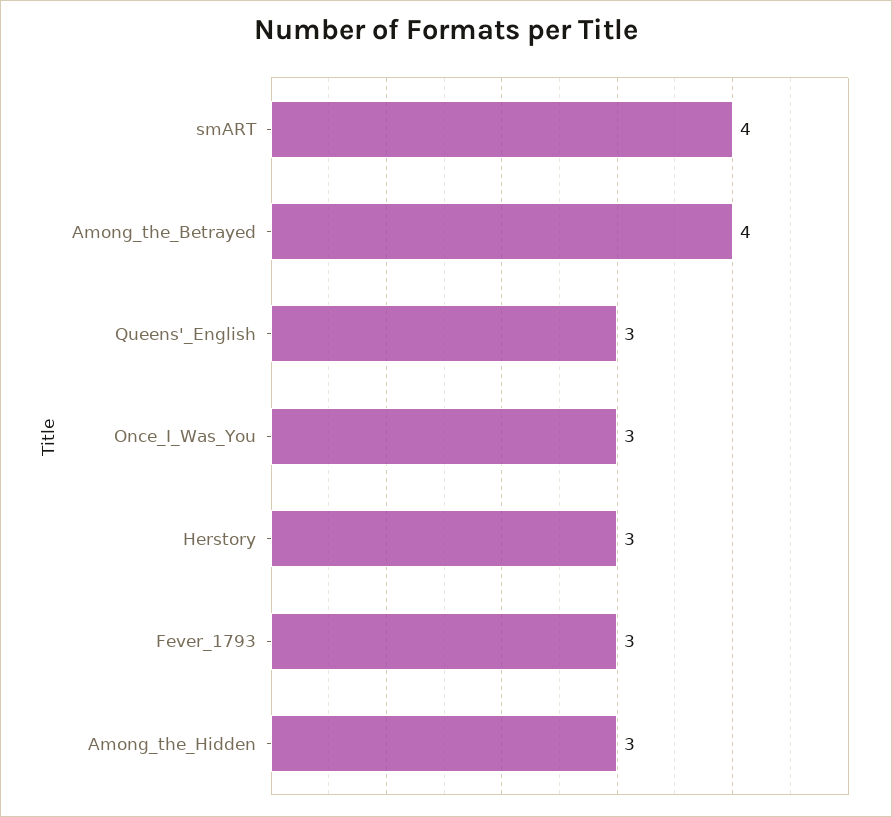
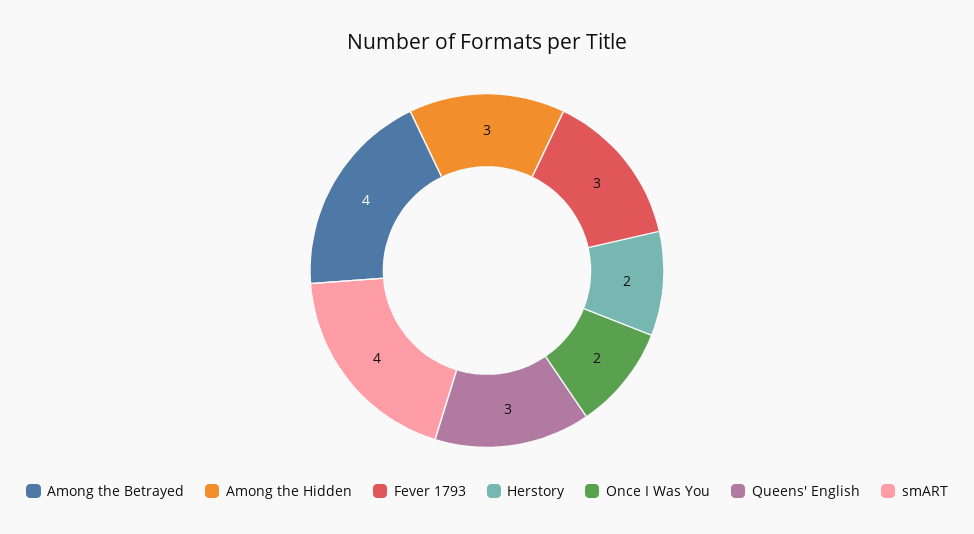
  {
    "smART": 4,
    "Among_the_Betrayed": 4,
    "Queens'_English": 3,
-   "Once_I_Was_You": 3,
+   "Once_I_Was_You": 2,
-   "Herstory": 3,
+   "Herstory": 2,
    "Fever_1793": 3,
    "Among_the_Hidden": 3
  }

